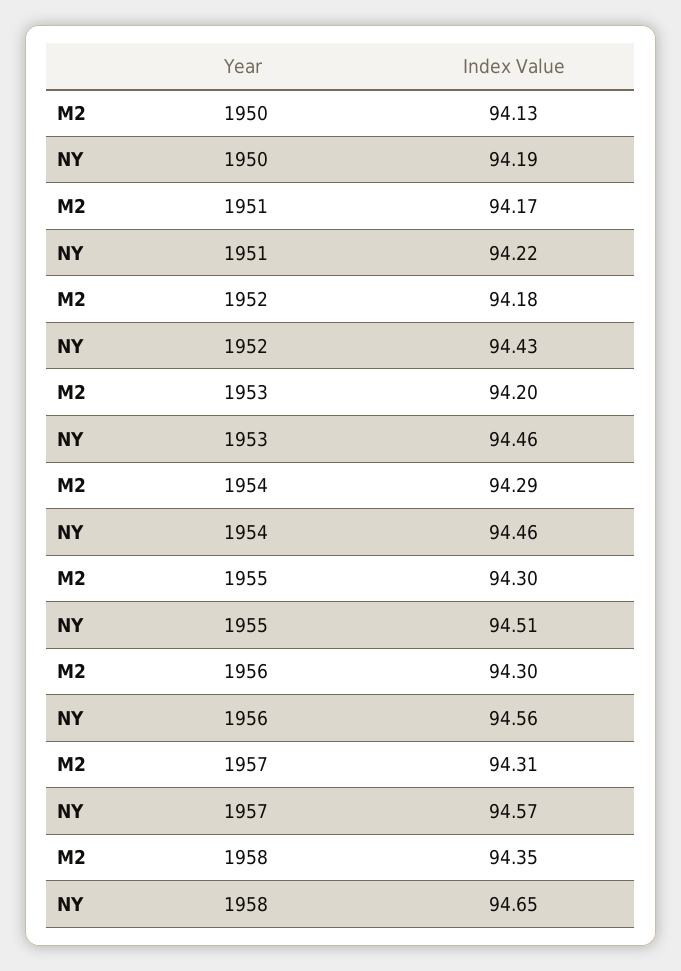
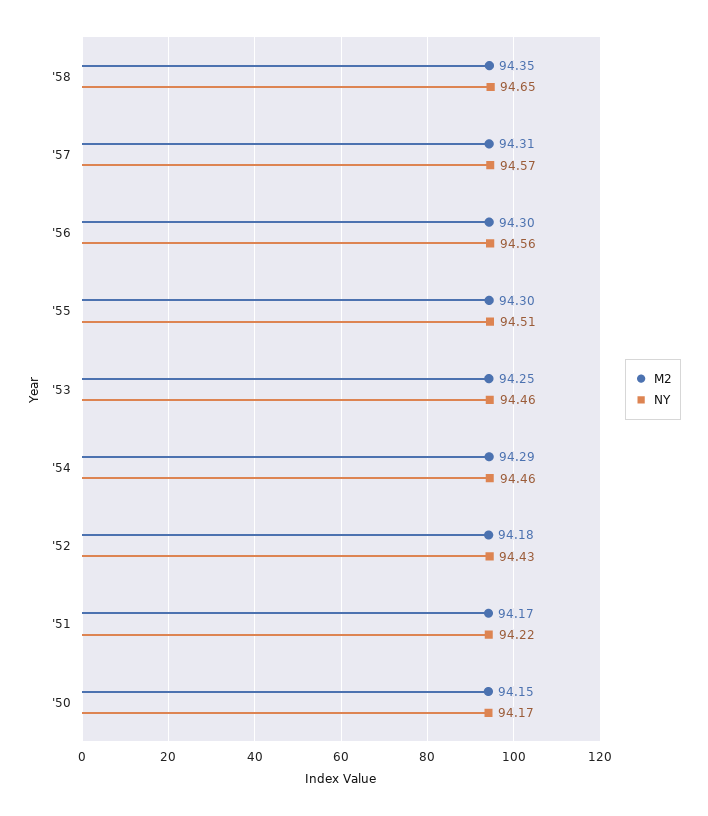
  {
    "M2": {
-     "1950": 94.13,
+     "1950": 94.15,
      "1951": 94.17,
      "1952": 94.18,
-     "1953": 94.2,
+     "1953": 94.25,
      "1954": 94.29,
      "1955": 94.3,
      "1956": 94.3,
      "1957": 94.31,
      "1958": 94.35
    },
    "NY": {
-     "1950": 94.19,
+     "1950": 94.17,
      "1951": 94.22,
      "1952": 94.43,
      "1953": 94.46,
      "1954": 94.46,
      "1955": 94.51,
      "1956": 94.56,
      "1957": 94.57,
      "1958": 94.65
    }
  }

